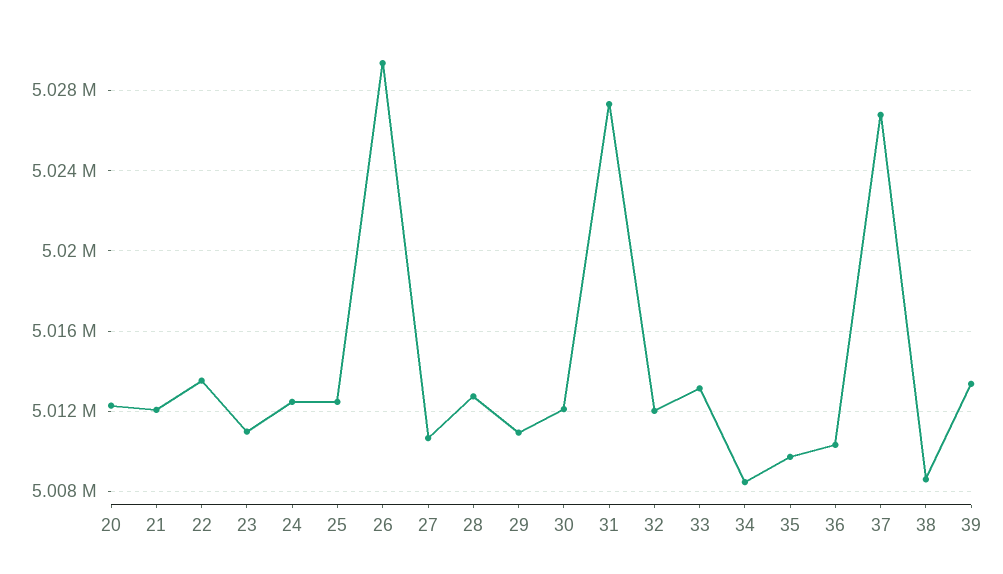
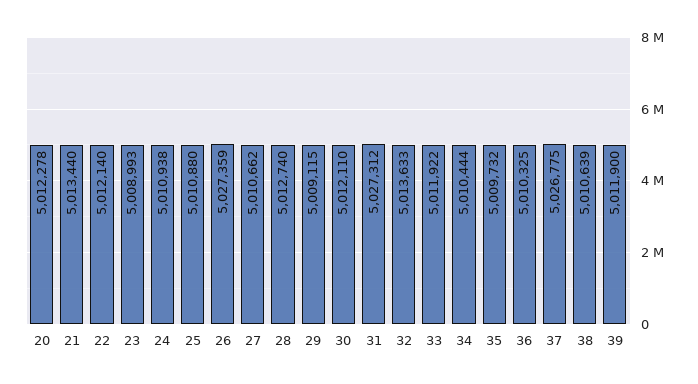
  {
    "20": 5012278,
-   "21": 5012000,
+   "21": 5013440,
-   "22": 5013500,
+   "22": 5012140,
-   "23": 5011000,
+   "23": 5008993,
-   "24": 5012500,
+   "24": 5010938,
-   "25": 5012500,
+   "25": 5010880,
-   "26": 5029500,
+   "26": 5027359,
    "27": 5010662,
    "28": 5012740,
-   "29": 5011000,
+   "29": 5009115,
    "30": 5012110,
    "31": 5027312,
-   "32": 5012000,
+   "32": 5013633,
-   "33": 5013000,
+   "33": 5011922,
-   "34": 5008500,
+   "34": 5010444,
    "35": 5009732,
    "36": 5010325,
    "37": 5026775,
-   "38": 5008500,
+   "38": 5010639,
-   "39": 5013500
+   "39": 5011900
  }

